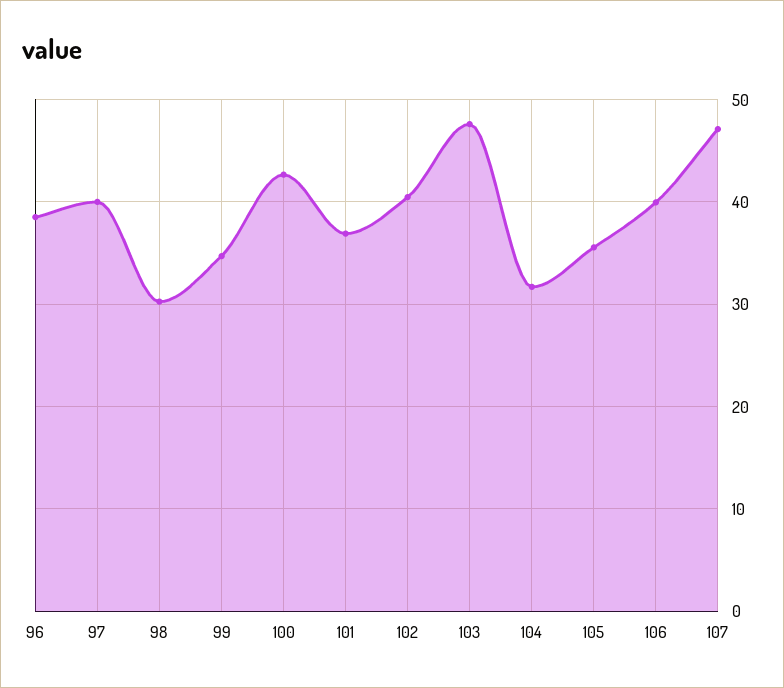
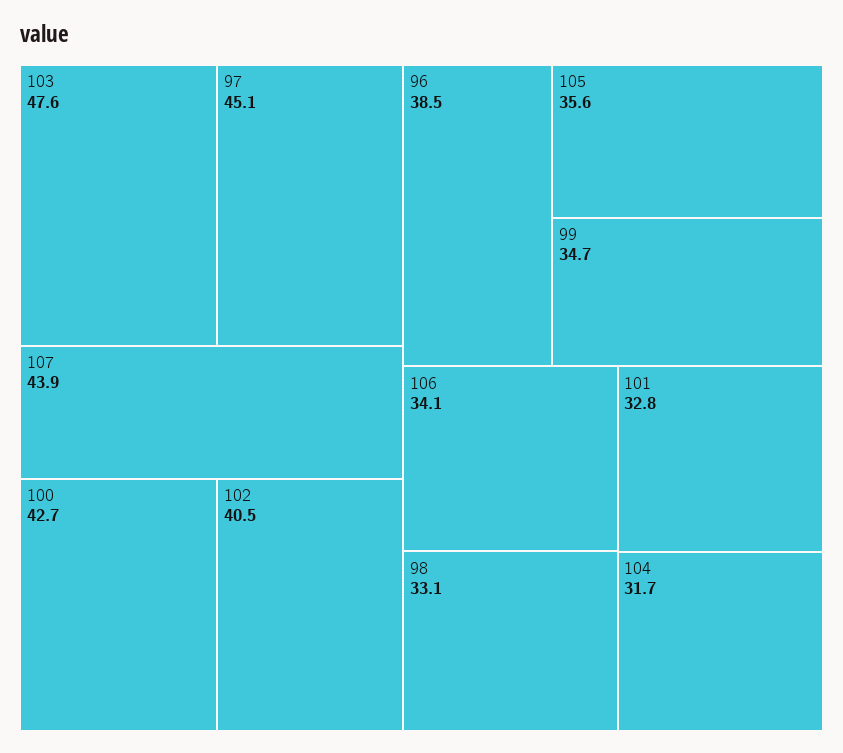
  {
    "96": 38.5,
-   "97": 40,
+   "97": 45.1,
-   "98": 30,
+   "98": 33.1,
    "99": 34.7,
    "100": 42.7,
-   "101": 37,
+   "101": 32.8,
    "102": 40.5,
    "103": 47.6,
    "104": 31.7,
    "105": 35.6,
-   "106": 40,
+   "106": 34.1,
-   "107": 47
+   "107": 43.9
  }

